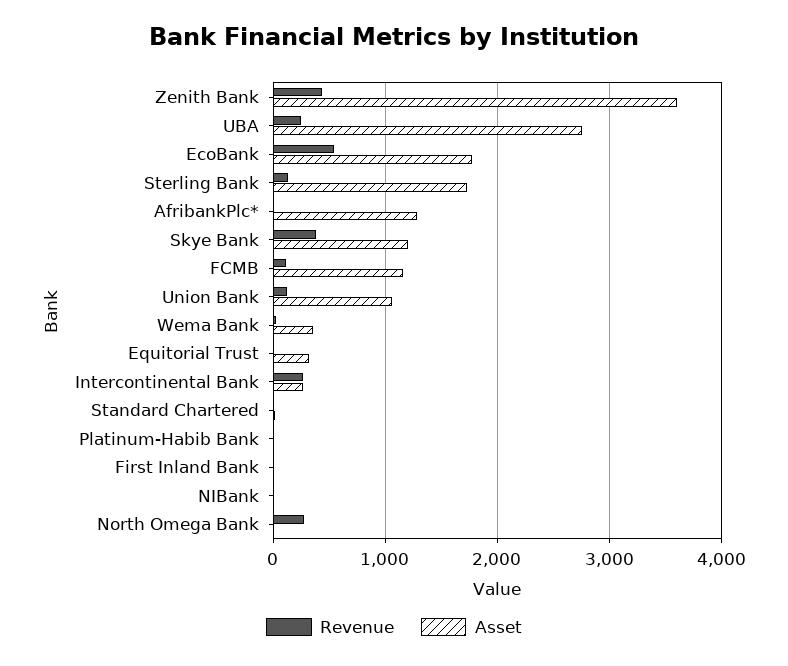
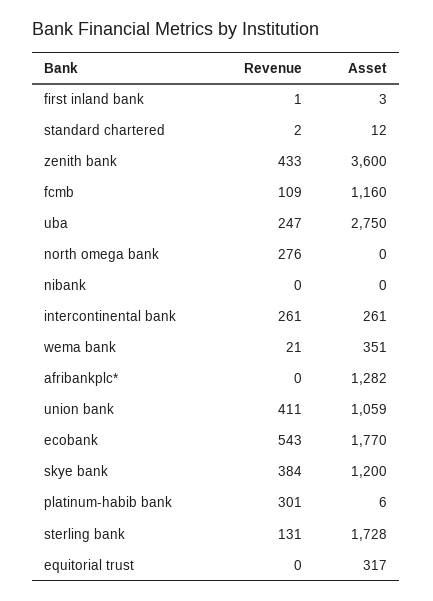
  {
    "Revenue": {
      "Zenith Bank": 433,
      "UBA": 247,
      "EcoBank": 543,
      "Sterling Bank": 131,
      "AfribankPlc*": 0,
      "Skye Bank": 384,
      "FCMB": 109,
-     "Union Bank": 100,
+     "Union Bank": 411,
      "Wema Bank": 21,
      "Equitorial Trust": 0,
      "Intercontinental Bank": 261,
      "Standard Chartered": 2,
-     "Platinum-Habib Bank": 0,
+     "Platinum-Habib Bank": 301,
      "First Inland Bank": 1,
      "NIBank": 0,
      "North Omega Bank": 276
    },
    "Asset": {
      "Zenith Bank": 3600,
      "UBA": 2750,
      "EcoBank": 1770,
      "Sterling Bank": 1728,
      "AfribankPlc*": 1282,
      "Skye Bank": 1200,
      "FCMB": 1160,
      "Union Bank": 1059,
      "Wema Bank": 351,
      "Equitorial Trust": 317,
      "Intercontinental Bank": 261,
      "Standard Chartered": 12,
      "Platinum-Habib Bank": 6,
      "First Inland Bank": 3,
      "NIBank": 0,
      "North Omega Bank": 0
    }
  }

